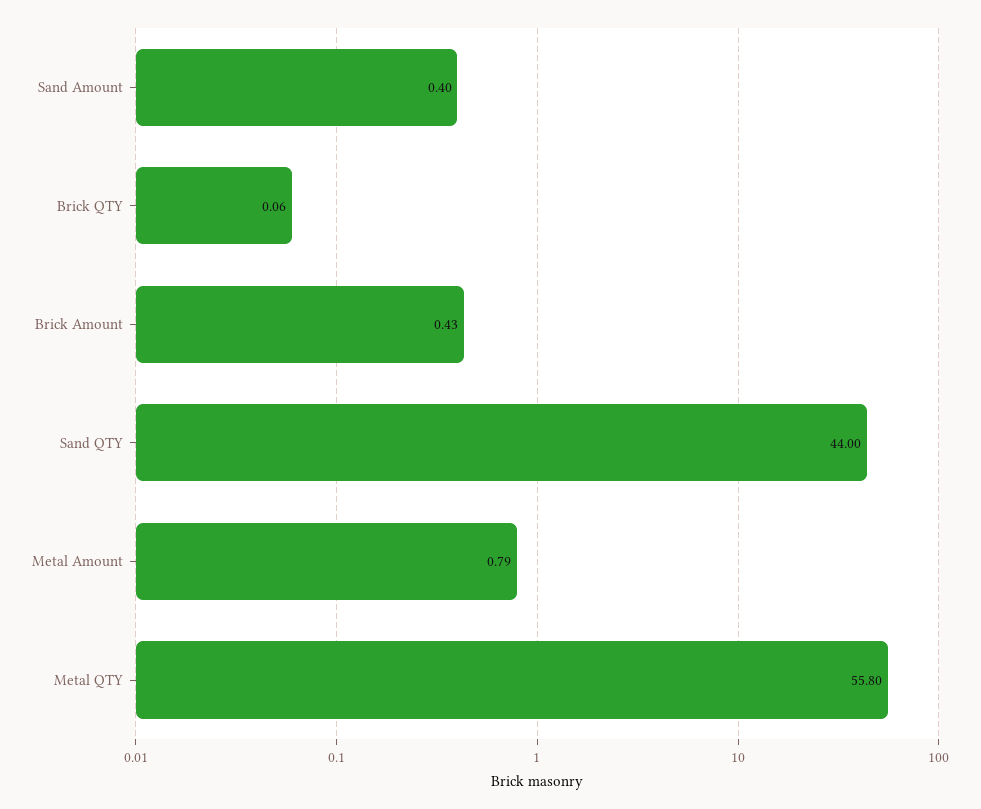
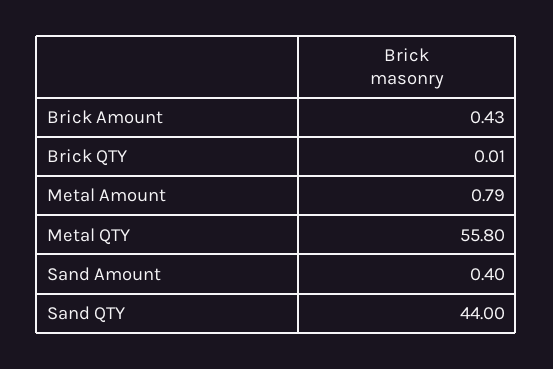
  {
    "Sand Amount": 0.4,
-   "Brick QTY": 0.06,
+   "Brick QTY": 0.01,
    "Brick Amount": 0.43,
    "Sand QTY": 44,
    "Metal Amount": 0.79,
    "Metal QTY": 55.8
  }

